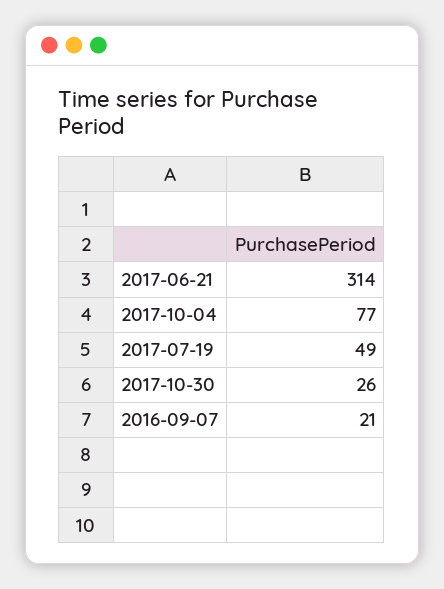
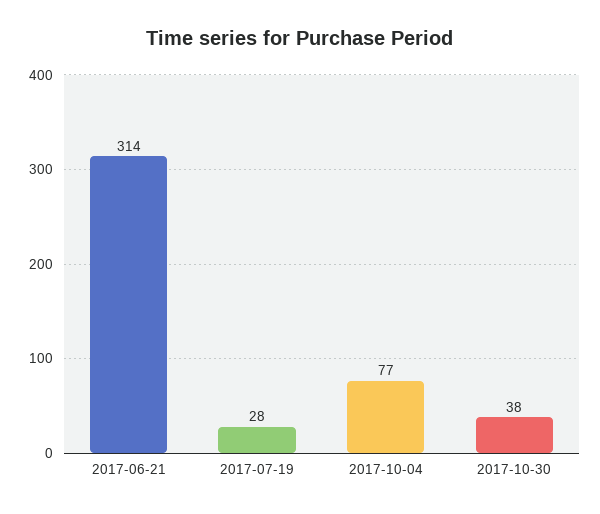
  {
    "2017-06-21": 314,
    "2017-10-04": 77,
-   "2017-07-19": 49,
+   "2017-07-19": 28,
-   "2017-10-30": 26,
+   "2017-10-30": 38
-   "2016-09-07": 21
  }

